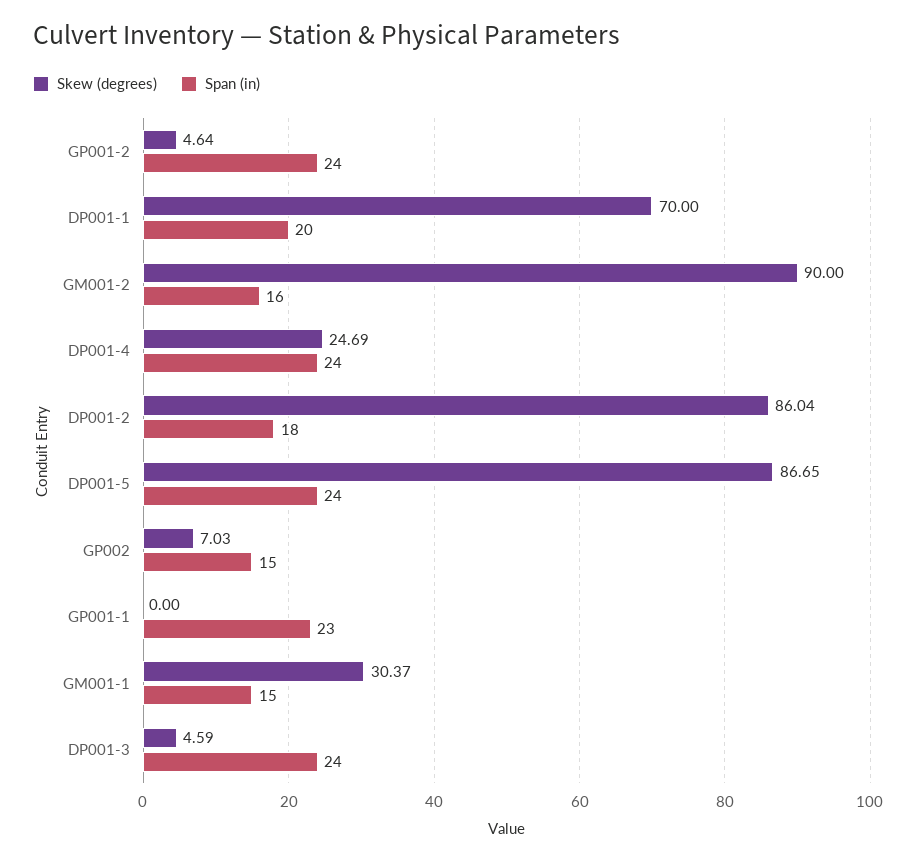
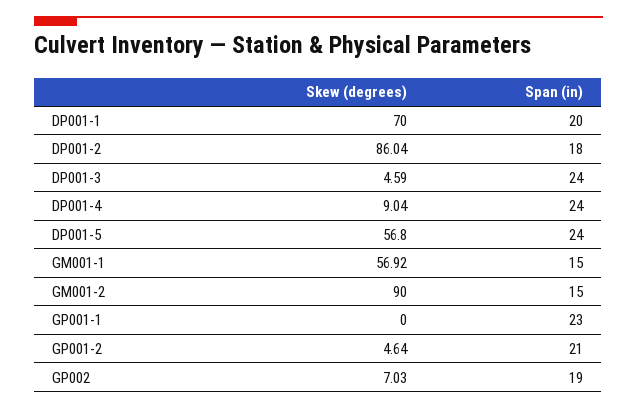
  {
    "Skew (degrees)": {
      "GP001-2": 4.64,
      "DP001-1": 70,
      "GM001-2": 90,
-     "DP001-4": 24.69,
+     "DP001-4": 9.04,
      "DP001-2": 86.04,
-     "DP001-5": 86.65,
+     "DP001-5": 56.8,
      "GP002": 7.03,
      "GP001-1": 0,
-     "GM001-1": 30.37,
+     "GM001-1": 56.92,
      "DP001-3": 4.59
    },
    "Span (in)": {
-     "GP001-2": 24,
+     "GP001-2": 21,
      "DP001-1": 20,
-     "GM001-2": 16,
+     "GM001-2": 15,
      "DP001-4": 24,
      "DP001-2": 18,
      "DP001-5": 24,
-     "GP002": 15,
+     "GP002": 19,
      "GP001-1": 23,
      "GM001-1": 15,
      "DP001-3": 24
    }
  }

